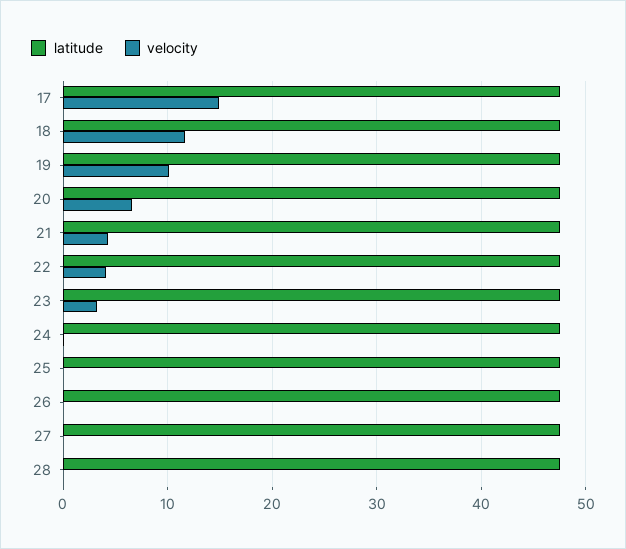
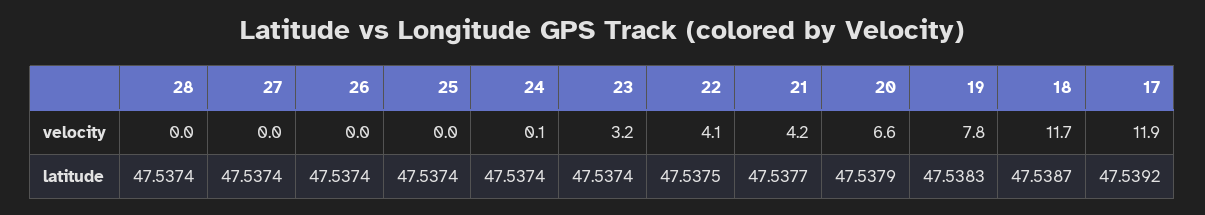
  {
    "latitude": {
      "17": 47.5392,
      "18": 47.5387,
      "19": 47.5383,
      "20": 47.5379,
      "21": 47.5377,
      "22": 47.5375,
      "23": 47.5374,
      "24": 47.5374,
      "25": 47.5374,
      "26": 47.5374,
      "27": 47.5374,
      "28": 47.5374
    },
    "velocity": {
-     "17": 15,
+     "17": 11.9,
      "18": 11.7,
-     "19": 10,
+     "19": 7.8,
      "20": 6.6,
      "21": 4.2,
      "22": 4.1,
      "23": 3.2,
      "24": 0.1,
      "25": 0,
      "26": 0,
      "27": 0,
      "28": 0
    }
  }

